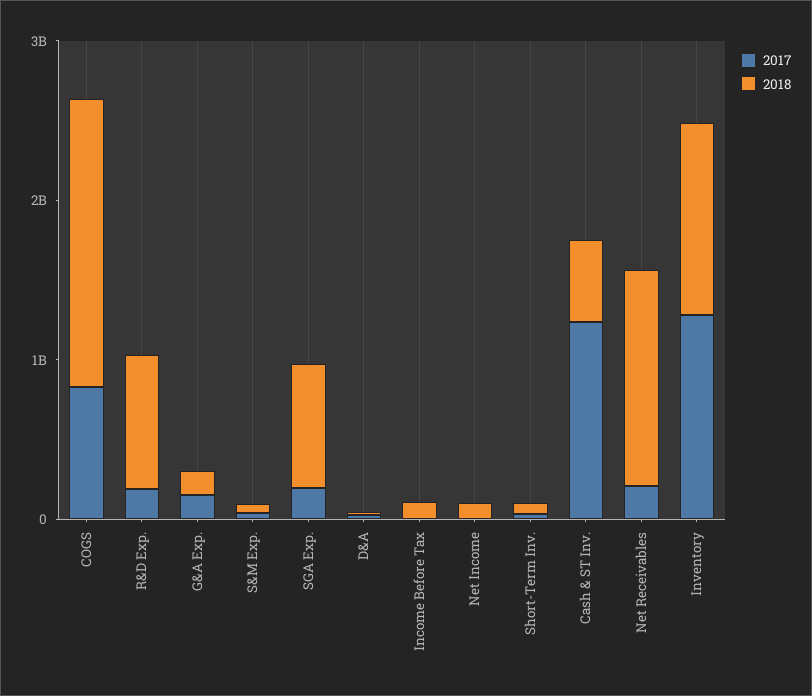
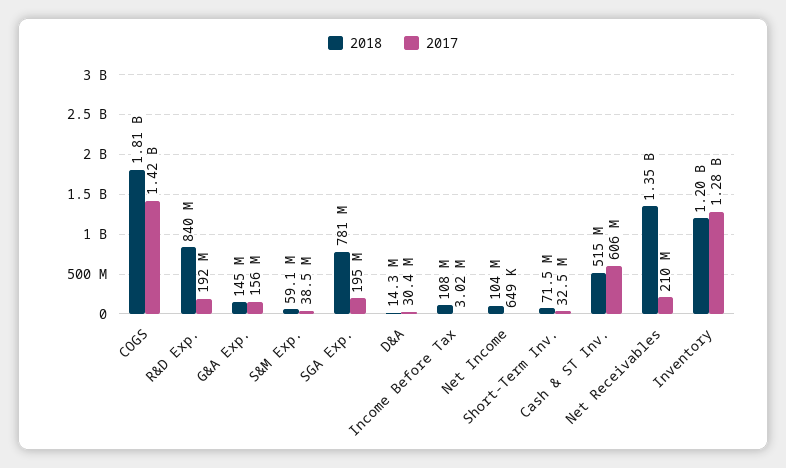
  {
    "2017": {
-     "COGS": 800000000,
+     "COGS": 1420000000,
      "R&D Exp.": 192000000,
      "G&A Exp.": 156000000,
      "S&M Exp.": 38500000,
      "SGA Exp.": 195000000,
      "D&A": 30400000,
      "Income Before Tax": 3020000,
      "Net Income": 649000,
      "Short-Term Inv.": 32500000,
-     "Cash & ST Inv.": 1200000000,
+     "Cash & ST Inv.": 606000000,
      "Net Receivables": 210000000,
      "Inventory": 1280000000
    },
    "2018": {
      "COGS": 1810000000,
      "R&D Exp.": 840000000,
      "G&A Exp.": 145000000,
      "S&M Exp.": 59100000,
      "SGA Exp.": 781000000,
      "D&A": 14300000,
      "Income Before Tax": 108000000,
      "Net Income": 104000000,
      "Short-Term Inv.": 71500000,
      "Cash & ST Inv.": 515000000,
      "Net Receivables": 1350000000,
      "Inventory": 1200000000
    }
  }

